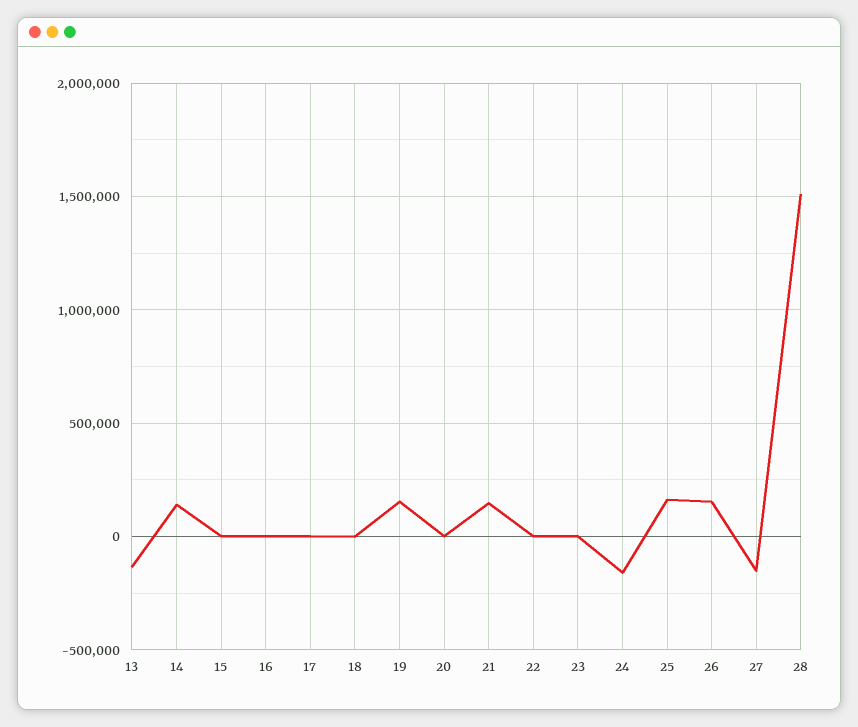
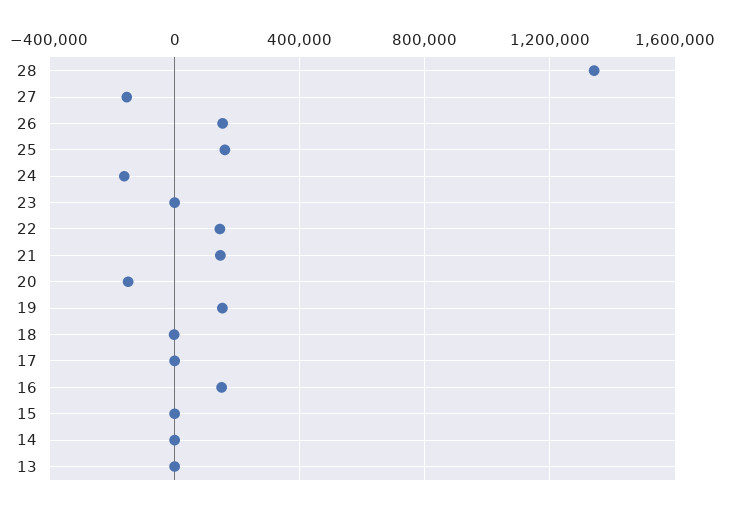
  {
-   "13": -150000,
+   "13": 0,
-   "14": 150000,
+   "14": 0,
    "15": 0,
-   "16": 0,
+   "16": 150000,
    "17": 0,
    "18": 0,
    "19": 150000,
-   "20": 0,
+   "20": -150000,
    "21": 150000,
-   "22": 0,
+   "22": 150000,
    "23": 0,
    "24": -150000,
    "25": 150000,
    "26": 150000,
    "27": -150000,
-   "28": 1500000
+   "28": 1350000
  }

